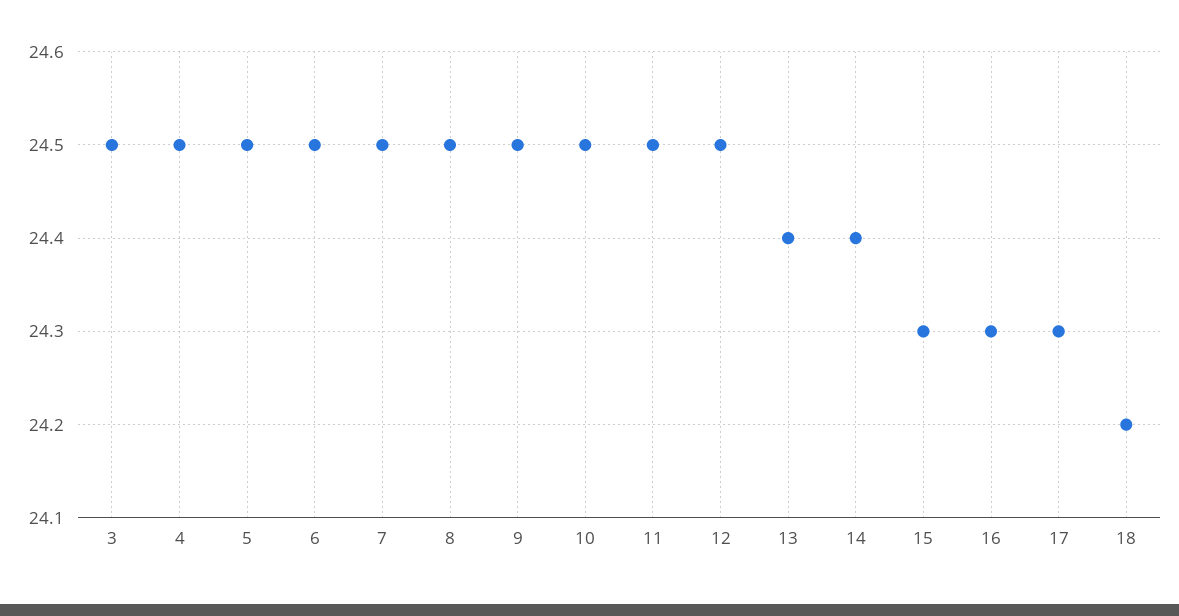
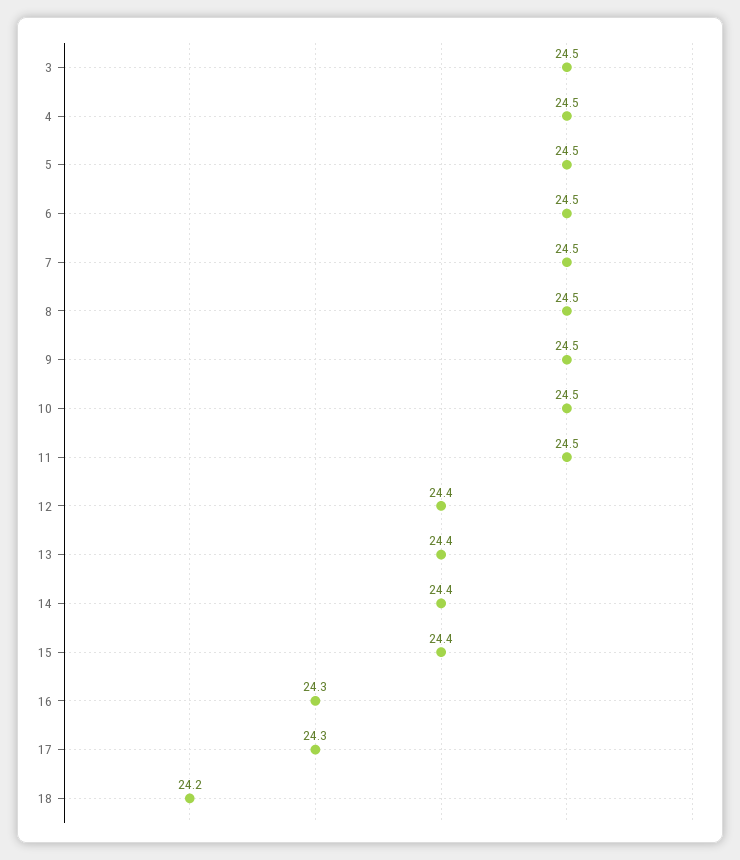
  {
    "3": 24.5,
    "4": 24.5,
    "5": 24.5,
    "6": 24.5,
    "7": 24.5,
    "8": 24.5,
    "9": 24.5,
    "10": 24.5,
    "11": 24.5,
-   "12": 24.5,
+   "12": 24.4,
    "13": 24.4,
    "14": 24.4,
-   "15": 24.3,
+   "15": 24.4,
    "16": 24.3,
    "17": 24.3,
    "18": 24.2
  }

